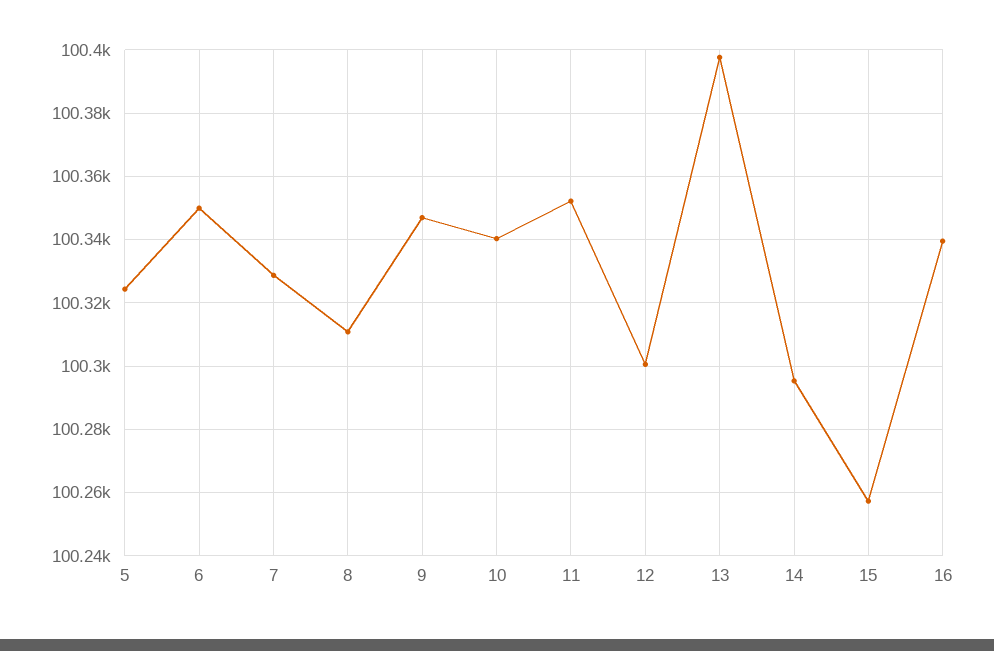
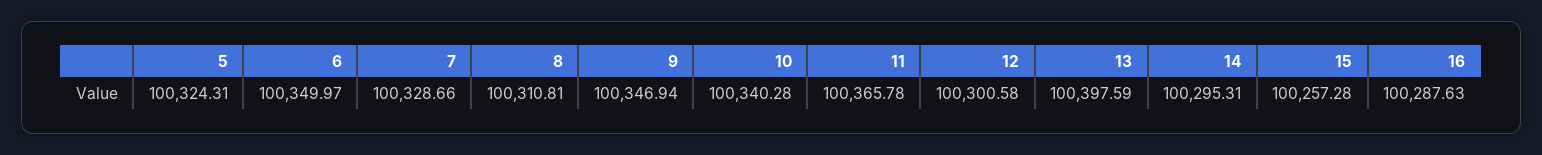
  {
    "5": 100324.31,
    "6": 100349.97,
    "7": 100328.66,
    "8": 100310.81,
    "9": 100346.94,
    "10": 100340.28,
-   "11": 100352,
+   "11": 100365.78,
    "12": 100300.58,
    "13": 100397.59,
    "14": 100295.31,
    "15": 100257.28,
-   "16": 100340
+   "16": 100287.63
  }

